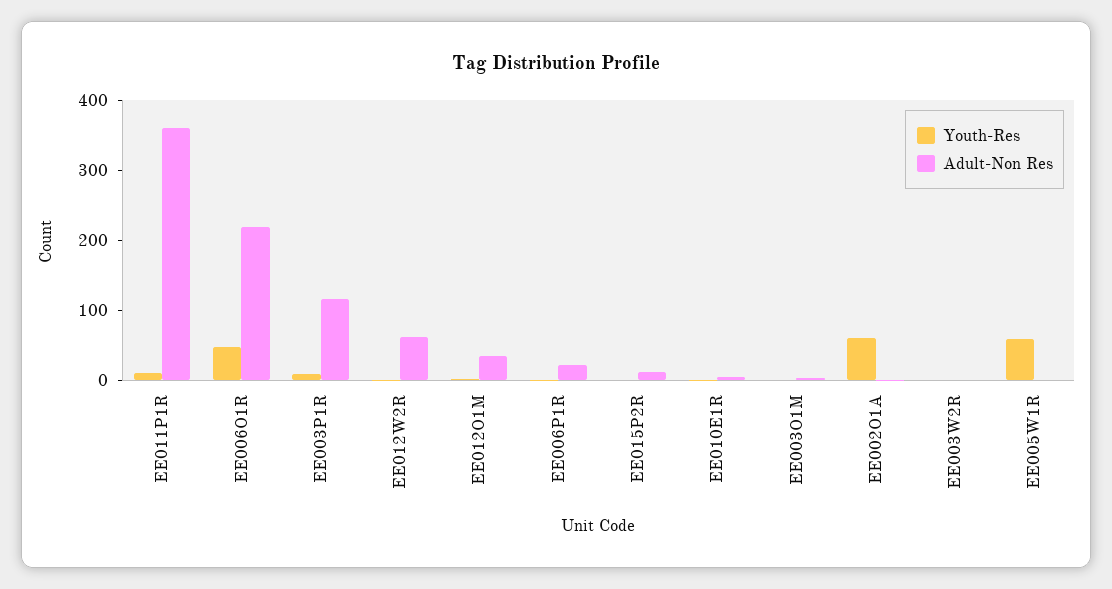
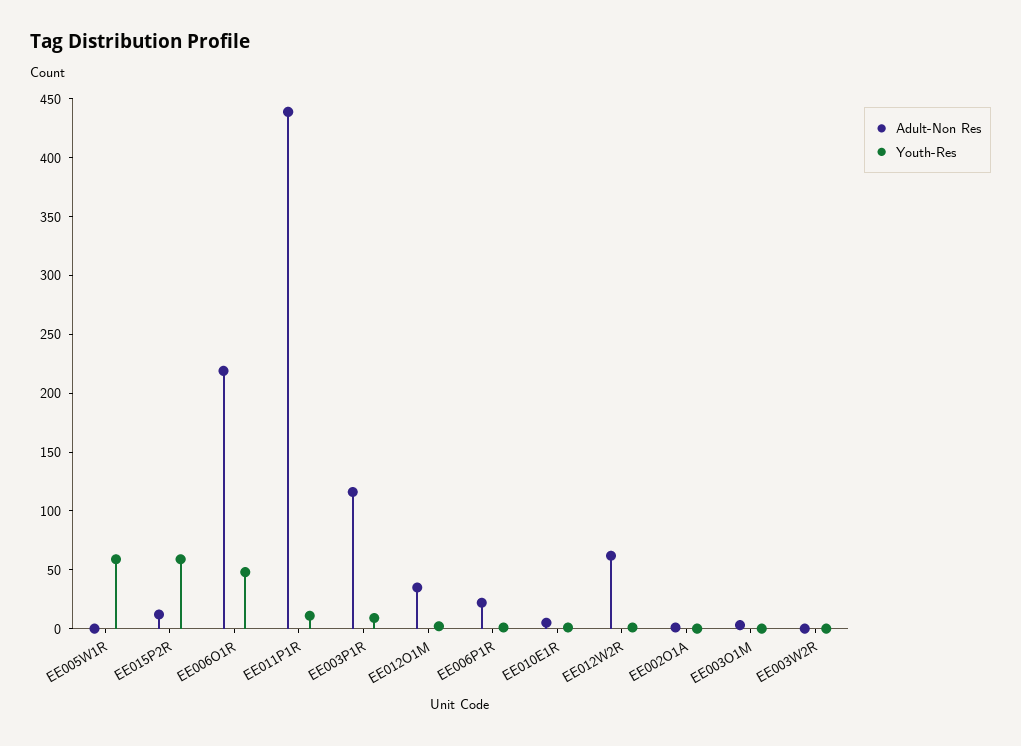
  {
    "Youth-Res": {
      "EE011P1R": 10,
      "EE006O1R": 50,
      "EE003P1R": 10,
      "EE012W2R": 0,
      "EE012O1M": 0,
      "EE006P1R": 0,
-     "EE015P2R": 0,
+     "EE015P2R": 60,
      "EE010E1R": 0,
      "EE003O1M": 0,
-     "EE002O1A": 60,
+     "EE002O1A": 0,
      "EE003W2R": 0,
      "EE005W1R": 60
    },
    "Adult-Non Res": {
-     "EE011P1R": 360,
+     "EE011P1R": 440,
      "EE006O1R": 220,
      "EE003P1R": 120,
      "EE012W2R": 60,
      "EE012O1M": 40,
      "EE006P1R": 20,
      "EE015P2R": 10,
      "EE010E1R": 10,
      "EE003O1M": 0,
      "EE002O1A": 0,
      "EE003W2R": 0,
      "EE005W1R": 0
    }
  }

